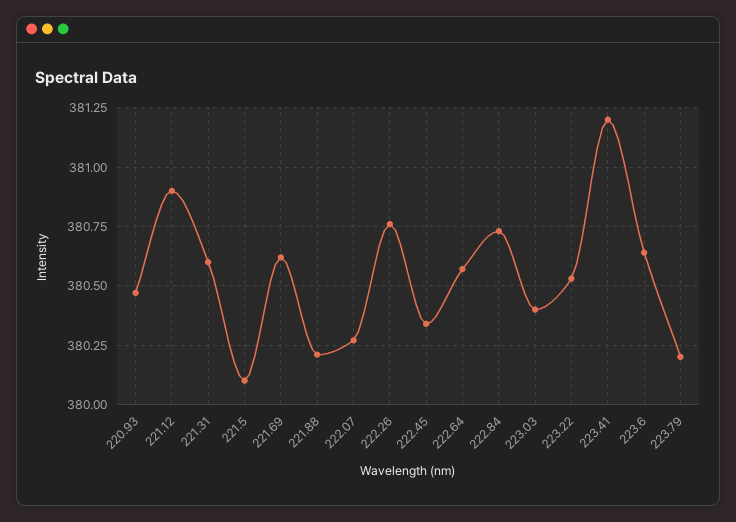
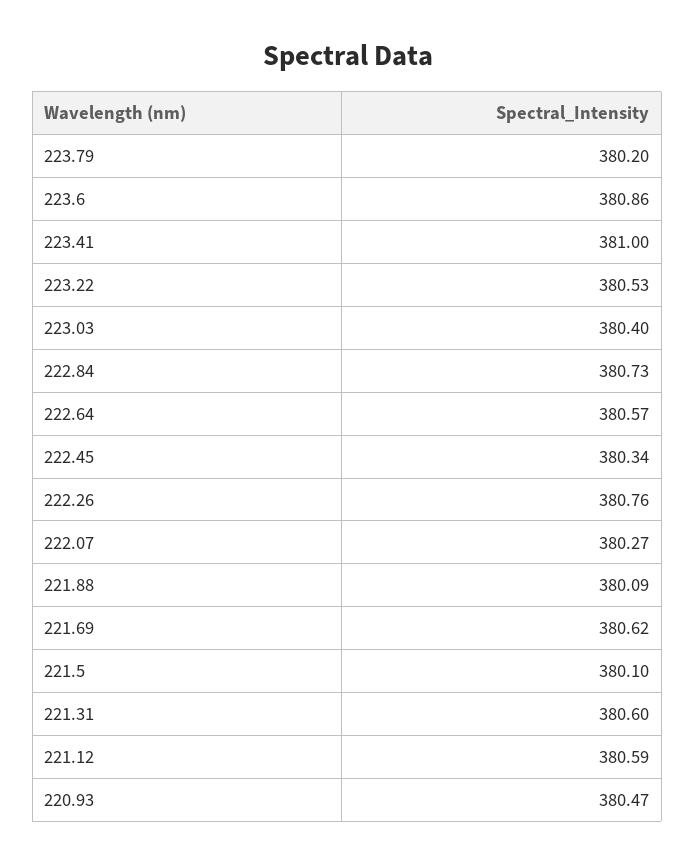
  {
    "220.93": 380.47,
-   "221.12": 380.9,
+   "221.12": 380.59,
    "221.31": 380.6,
    "221.5": 380.1,
    "221.69": 380.62,
-   "221.88": 380.2,
+   "221.88": 380.09,
    "222.07": 380.27,
    "222.26": 380.76,
    "222.45": 380.34,
    "222.64": 380.57,
    "222.84": 380.73,
    "223.03": 380.4,
    "223.22": 380.53,
-   "223.41": 381.2,
+   "223.41": 381,
-   "223.6": 380.65,
+   "223.6": 380.86,
    "223.79": 380.2
  }

